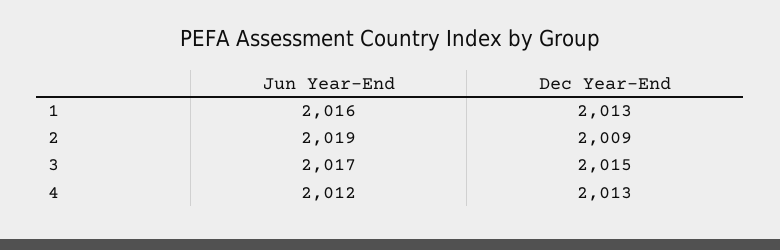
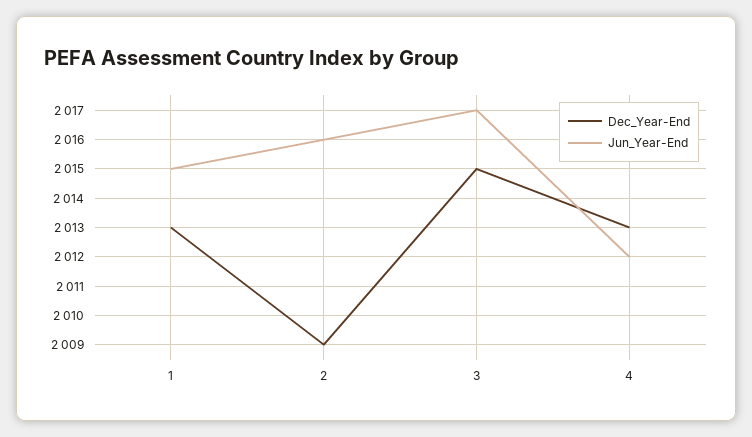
  {
    "Jun Year-End": {
-     "1": 2016,
+     "1": 2015,
-     "2": 2019,
+     "2": 2016,
      "3": 2017,
      "4": 2012
    },
    "Dec Year-End": {
      "1": 2013,
      "2": 2009,
      "3": 2015,
      "4": 2013
    }
  }

